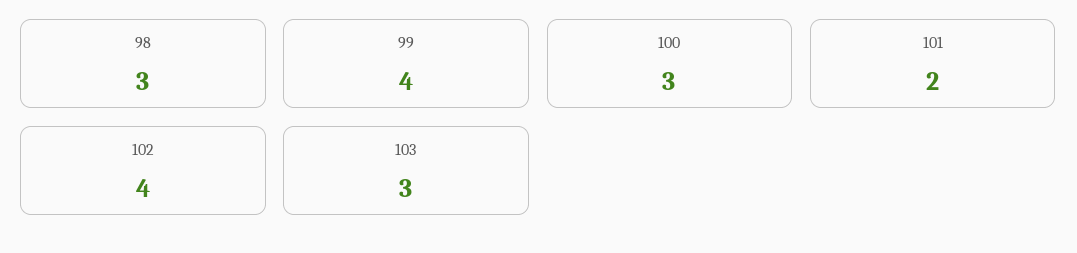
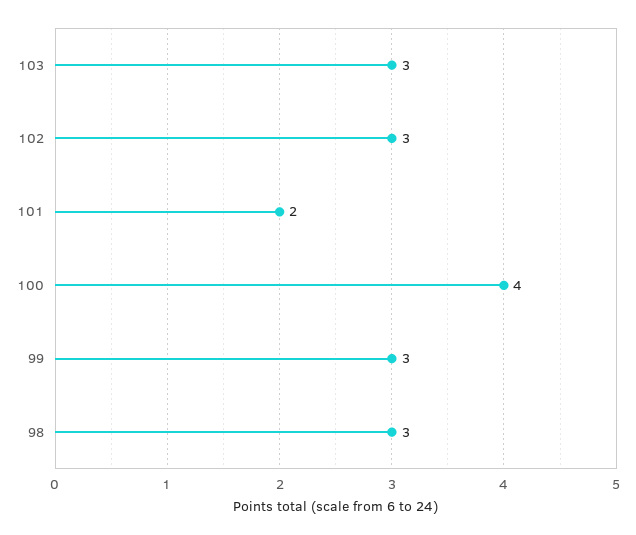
  {
    "98": 3,
-   "99": 4,
+   "99": 3,
-   "100": 3,
+   "100": 4,
    "101": 2,
-   "102": 4,
+   "102": 3,
    "103": 3
  }

